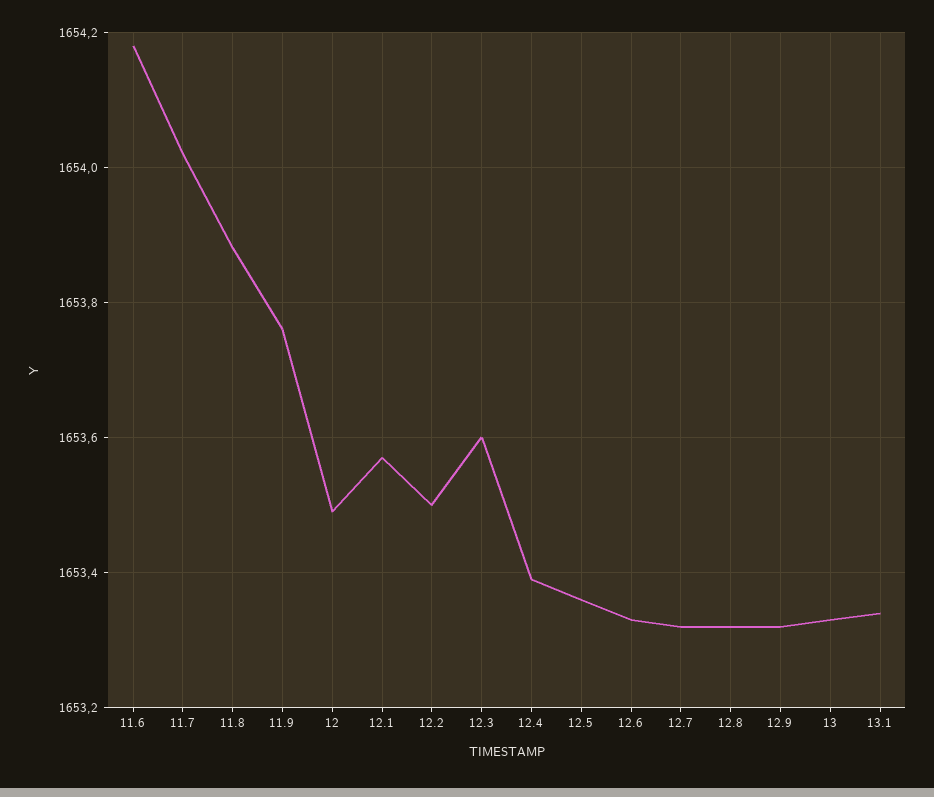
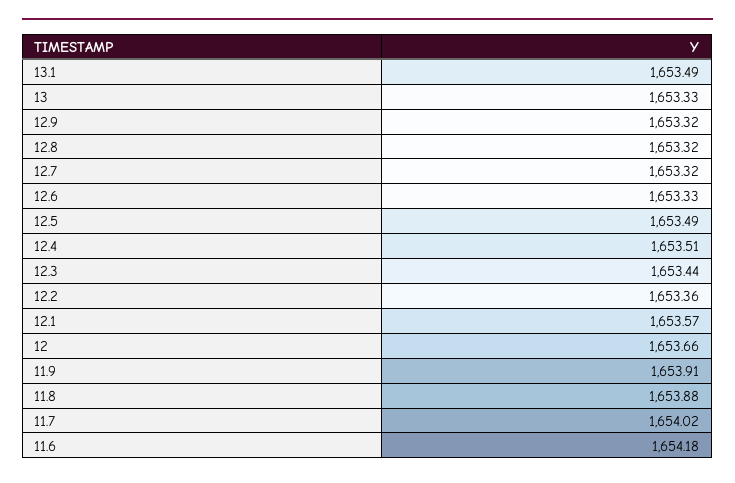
  {
    "11.6": 1654.18,
    "11.7": 1654.02,
    "11.8": 1653.88,
-   "11.9": 1653.75,
+   "11.9": 1653.91,
-   "12": 1653.5,
+   "12": 1653.66,
    "12.1": 1653.57,
-   "12.2": 1653.5,
+   "12.2": 1653.36,
-   "12.3": 1653.6,
+   "12.3": 1653.44,
-   "12.4": 1653.4,
+   "12.4": 1653.51,
-   "12.5": 1653.35,
+   "12.5": 1653.49,
    "12.6": 1653.33,
    "12.7": 1653.32,
    "12.8": 1653.32,
    "12.9": 1653.32,
    "13": 1653.33,
-   "13.1": 1653.35
+   "13.1": 1653.49
  }

